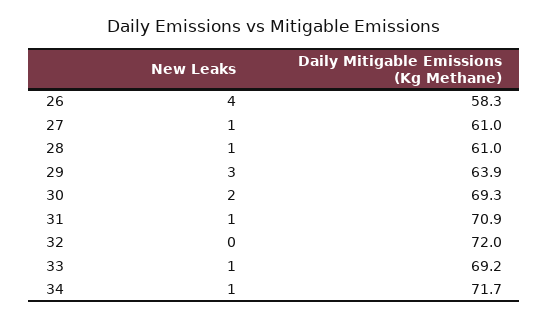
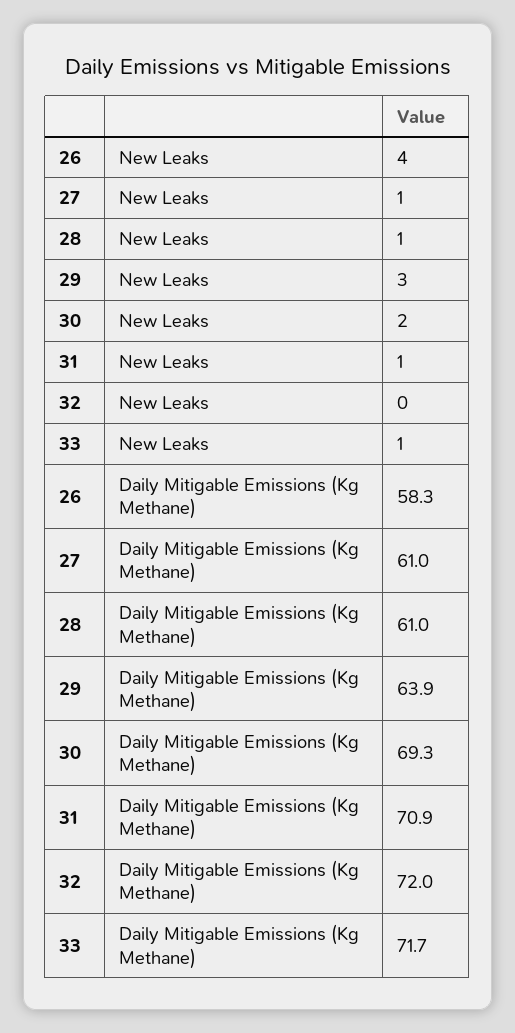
  {
    "New Leaks": {
      "26": 4,
      "27": 1,
      "28": 1,
      "29": 3,
      "30": 2,
      "31": 1,
      "32": 0,
-     "33": 1,
+     "33": 1
-     "34": 1
    },
    "Daily Mitigable Emissions (Kg Methane)": {
      "26": 58.3,
      "27": 61,
      "28": 61,
      "29": 63.9,
      "30": 69.3,
      "31": 70.9,
      "32": 72,
-     "33": 69.2,
+     "33": 71.7
-     "34": 71.7
    }
  }

